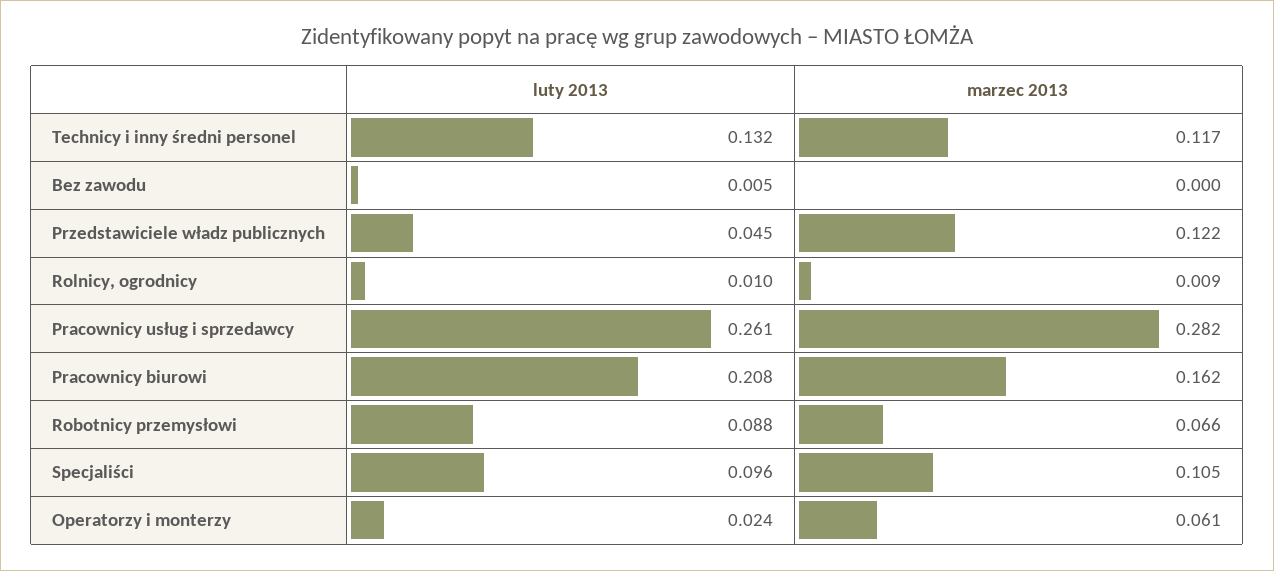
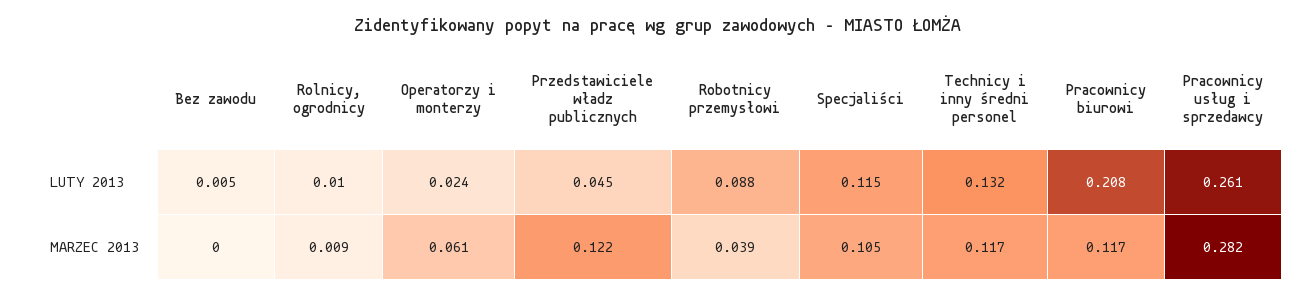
  {
    "luty 2013": {
      "Technicy i inny średni personel": 0.132,
      "Bez zawodu": 0.005,
      "Przedstawiciele władz publicznych": 0.045,
      "Rolnicy, ogrodnicy": 0.01,
      "Pracownicy usług i sprzedawcy": 0.261,
      "Pracownicy biurowi": 0.208,
      "Robotnicy przemysłowi": 0.088,
-     "Specjaliści": 0.096,
+     "Specjaliści": 0.115,
      "Operatorzy i monterzy": 0.024
    },
    "marzec 2013": {
      "Technicy i inny średni personel": 0.117,
      "Bez zawodu": 0,
      "Przedstawiciele władz publicznych": 0.122,
      "Rolnicy, ogrodnicy": 0.009,
      "Pracownicy usług i sprzedawcy": 0.282,
-     "Pracownicy biurowi": 0.162,
+     "Pracownicy biurowi": 0.117,
-     "Robotnicy przemysłowi": 0.066,
+     "Robotnicy przemysłowi": 0.039,
      "Specjaliści": 0.105,
      "Operatorzy i monterzy": 0.061
    }
  }

